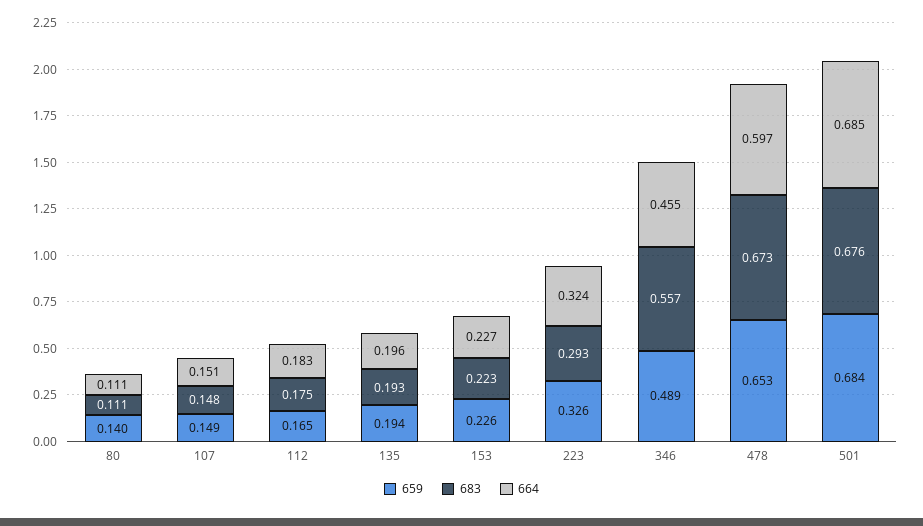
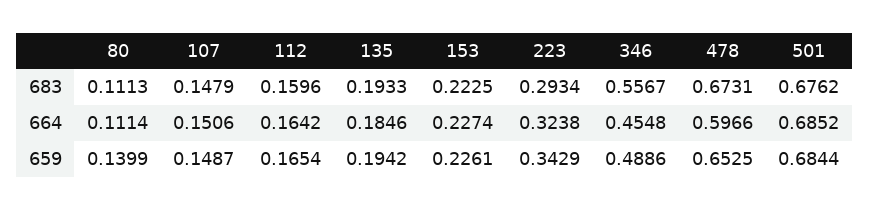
  {
    "659": {
      "80": 0.1399,
      "107": 0.1487,
      "112": 0.1654,
      "135": 0.1942,
      "153": 0.2261,
-     "223": 0.326,
+     "223": 0.3429,
      "346": 0.4886,
      "478": 0.6525,
      "501": 0.6844
    },
    "683": {
      "80": 0.1113,
      "107": 0.1479,
-     "112": 0.175,
+     "112": 0.1596,
      "135": 0.1933,
      "153": 0.2225,
      "223": 0.2934,
      "346": 0.5567,
      "478": 0.6731,
      "501": 0.6762
    },
    "664": {
      "80": 0.1114,
      "107": 0.1506,
-     "112": 0.183,
+     "112": 0.1642,
-     "135": 0.196,
+     "135": 0.1846,
      "153": 0.2274,
      "223": 0.3238,
      "346": 0.4548,
      "478": 0.5966,
      "501": 0.6852
    }
  }

